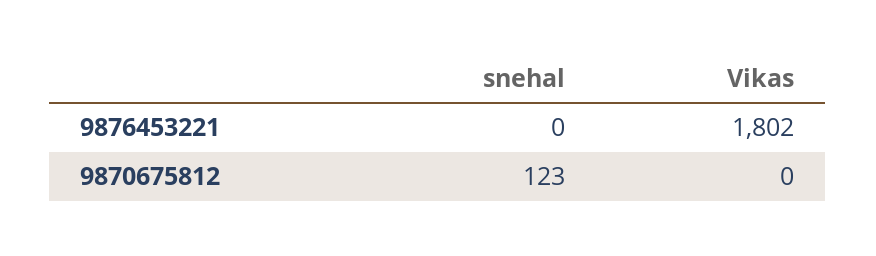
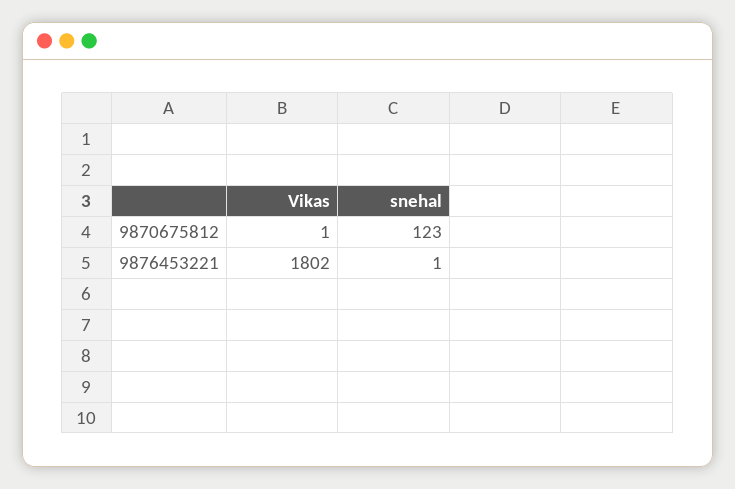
  {
    "snehal": {
-     "9876453221": 0,
+     "9876453221": 1,
      "9870675812": 123
    },
    "Vikas": {
      "9876453221": 1802,
-     "9870675812": 0
+     "9870675812": 1
    }
  }

